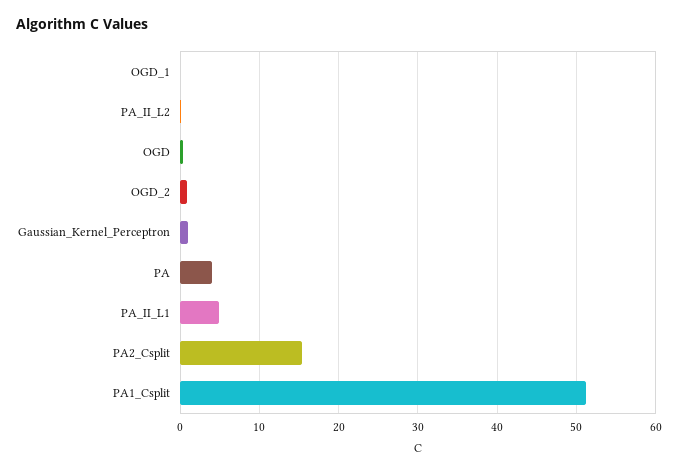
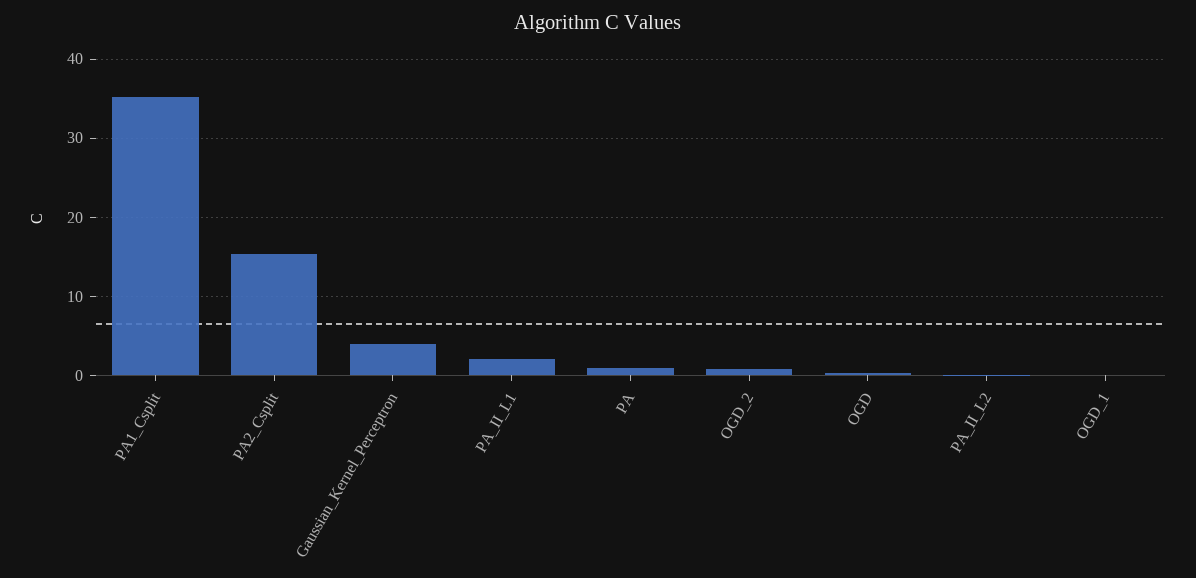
  {
    "OGD_1": 0,
    "PA_II_L2": 0,
    "OGD": 0,
    "OGD_2": 1,
-   "Gaussian_Kernel_Perceptron": 1,
+   "Gaussian_Kernel_Perceptron": 4,
-   "PA": 4,
+   "PA": 1,
-   "PA_II_L1": 5,
+   "PA_II_L1": 2,
    "PA2_Csplit": 15,
-   "PA1_Csplit": 51
+   "PA1_Csplit": 35
  }

